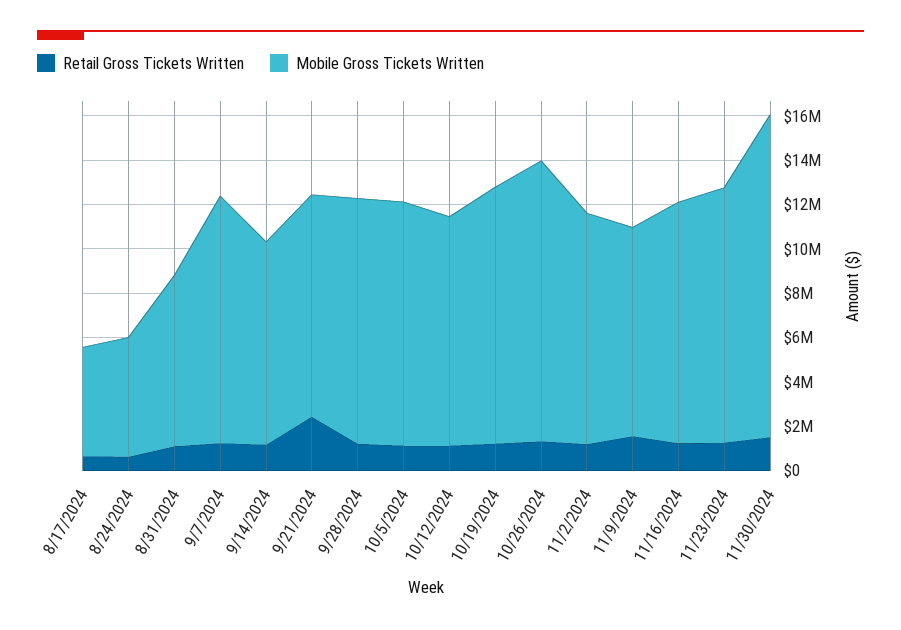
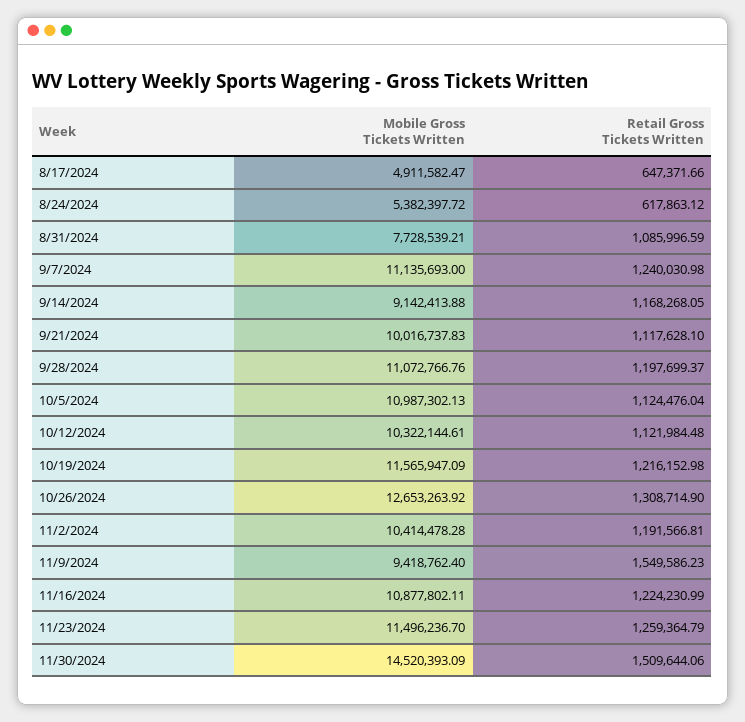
  {
    "Retail Gross Tickets Written": {
      "8/17/2024": 647371.66,
      "8/24/2024": 617863.12,
      "8/31/2024": 1085996.59,
      "9/7/2024": 1240030.98,
      "9/14/2024": 1168268.05,
-     "9/21/2024": 2500000,
+     "9/21/2024": 1117628.1,
      "9/28/2024": 1197699.37,
      "10/5/2024": 1124476.04,
      "10/12/2024": 1121984.48,
      "10/19/2024": 1216152.98,
      "10/26/2024": 1308714.9,
      "11/2/2024": 1191566.81,
      "11/9/2024": 1549586.23,
      "11/16/2024": 1224230.99,
      "11/23/2024": 1259364.79,
      "11/30/2024": 1509644.06
    },
    "Mobile Gross Tickets Written": {
      "8/17/2024": 4911582.47,
      "8/24/2024": 5382397.72,
      "8/31/2024": 7728539.21,
      "9/7/2024": 11135693,
      "9/14/2024": 9142413.88,
      "9/21/2024": 10016737.83,
      "9/28/2024": 11072766.76,
      "10/5/2024": 10987302.13,
      "10/12/2024": 10322144.61,
      "10/19/2024": 11565947.09,
      "10/26/2024": 12653263.92,
      "11/2/2024": 10414478.28,
      "11/9/2024": 9418762.4,
      "11/16/2024": 10877802.11,
      "11/23/2024": 11496236.7,
      "11/30/2024": 14520393.09
    }
  }

